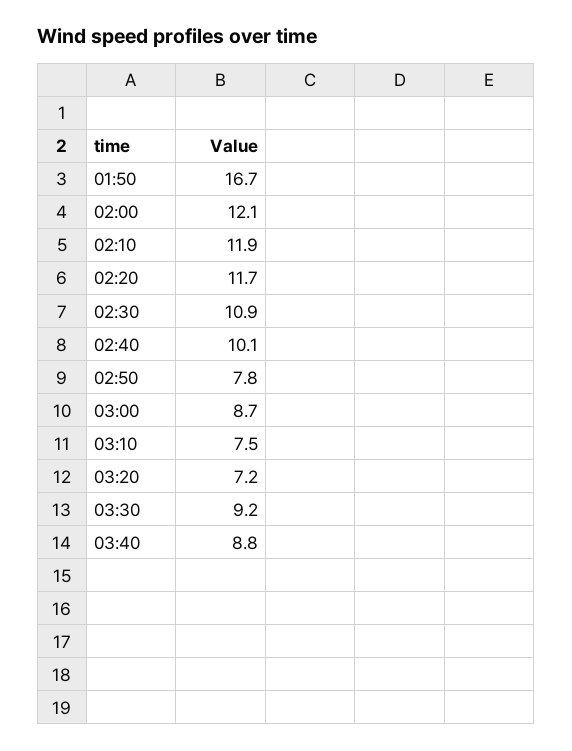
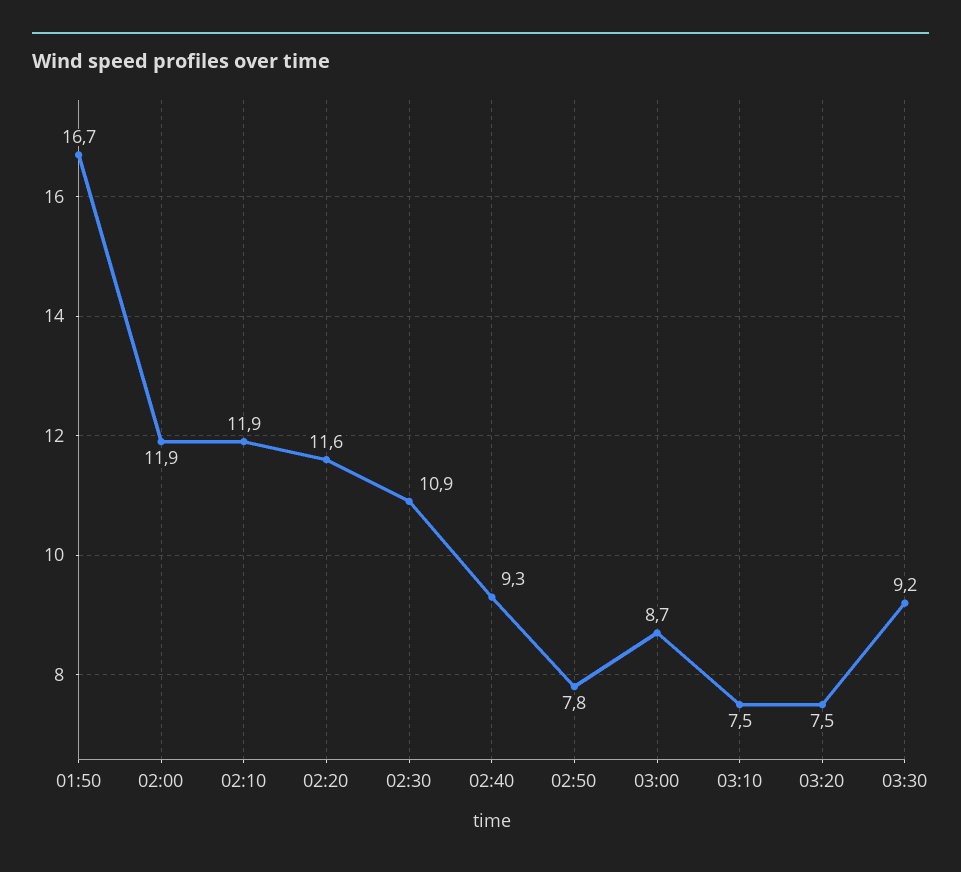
  {
    "01:50": 16.7,
-   "02:00": 12.1,
+   "02:00": 11.9,
    "02:10": 11.9,
-   "02:20": 11.7,
+   "02:20": 11.6,
    "02:30": 10.9,
-   "02:40": 10.1,
+   "02:40": 9.3,
    "02:50": 7.8,
    "03:00": 8.7,
    "03:10": 7.5,
-   "03:20": 7.2,
+   "03:20": 7.5,
-   "03:30": 9.2,
+   "03:30": 9.2
-   "03:40": 8.8
  }

